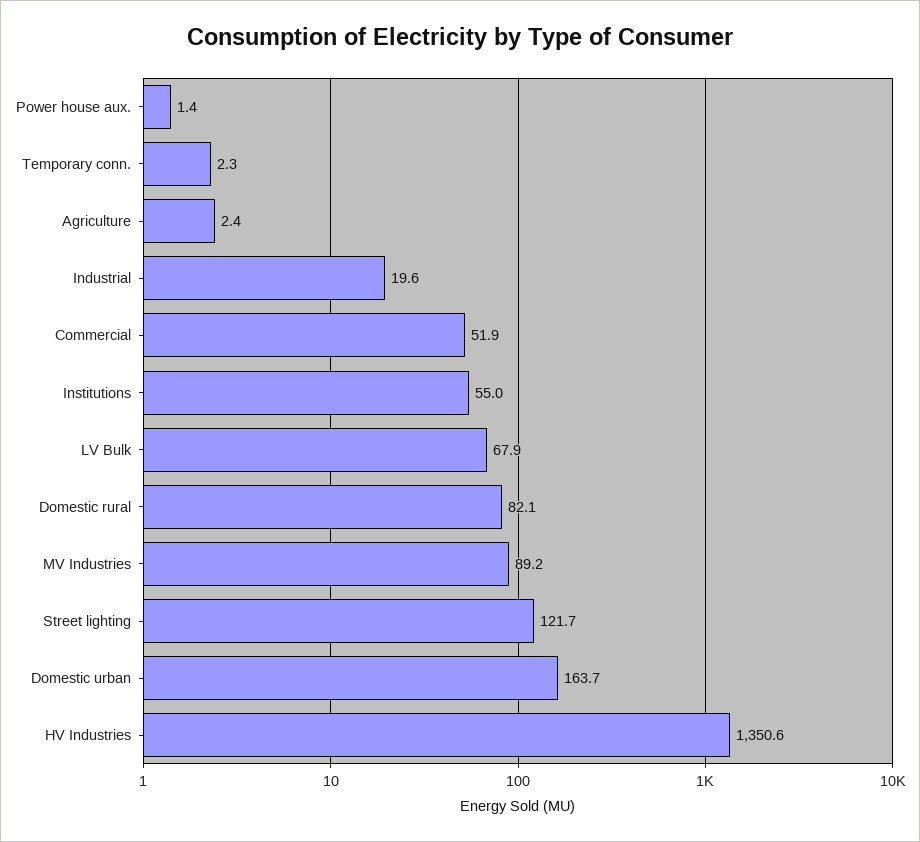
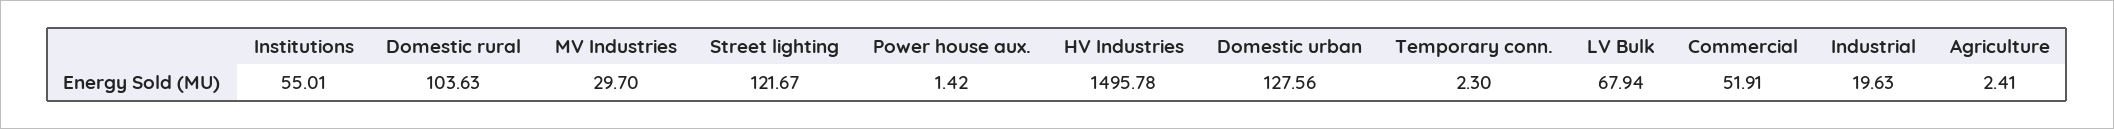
  {
    "Power house aux.": 1.42,
    "Temporary conn.": 2.3,
    "Agriculture": 2.41,
    "Industrial": 19.63,
    "Commercial": 51.91,
    "Institutions": 55.01,
    "LV Bulk": 67.94,
-   "Domestic rural": 82.1,
+   "Domestic rural": 103.63,
-   "MV Industries": 89.2,
+   "MV Industries": 29.7,
    "Street lighting": 121.67,
-   "Domestic urban": 163.7,
+   "Domestic urban": 127.56,
-   "HV Industries": 1350.6
+   "HV Industries": 1495.78
  }

